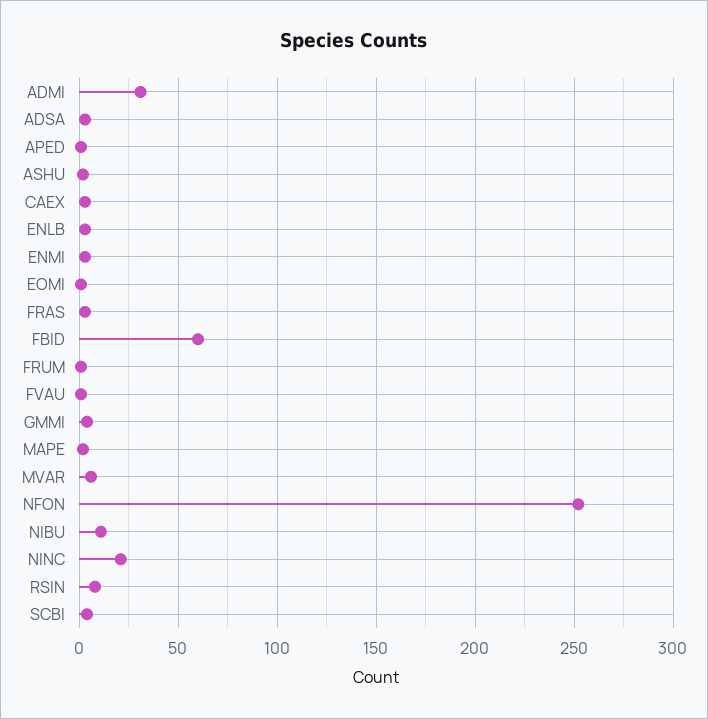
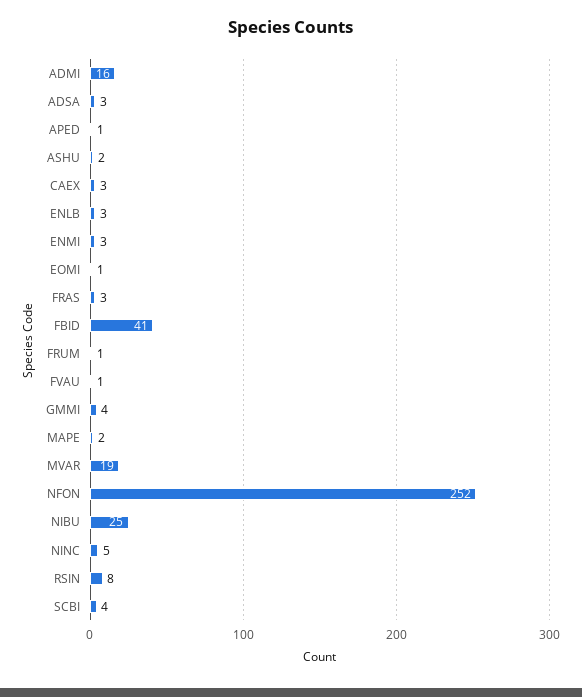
  {
-   "ADMI": 30,
+   "ADMI": 16,
    "ADSA": 3,
    "APED": 1,
    "ASHU": 2,
    "CAEX": 3,
    "ENLB": 3,
    "ENMI": 3,
    "EOMI": 1,
    "FRAS": 3,
-   "FBID": 60,
+   "FBID": 41,
    "FRUM": 1,
    "FVAU": 1,
    "GMMI": 4,
    "MAPE": 2,
-   "MVAR": 5,
+   "MVAR": 19,
    "NFON": 252,
-   "NIBU": 10,
+   "NIBU": 25,
-   "NINC": 20,
+   "NINC": 5,
    "RSIN": 8,
    "SCBI": 4
  }

